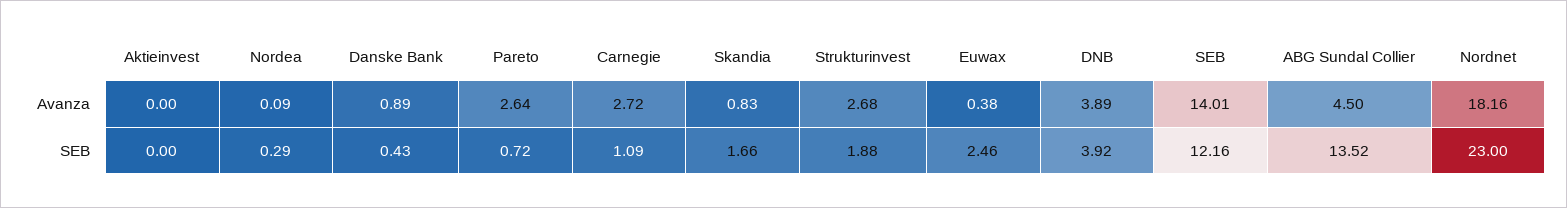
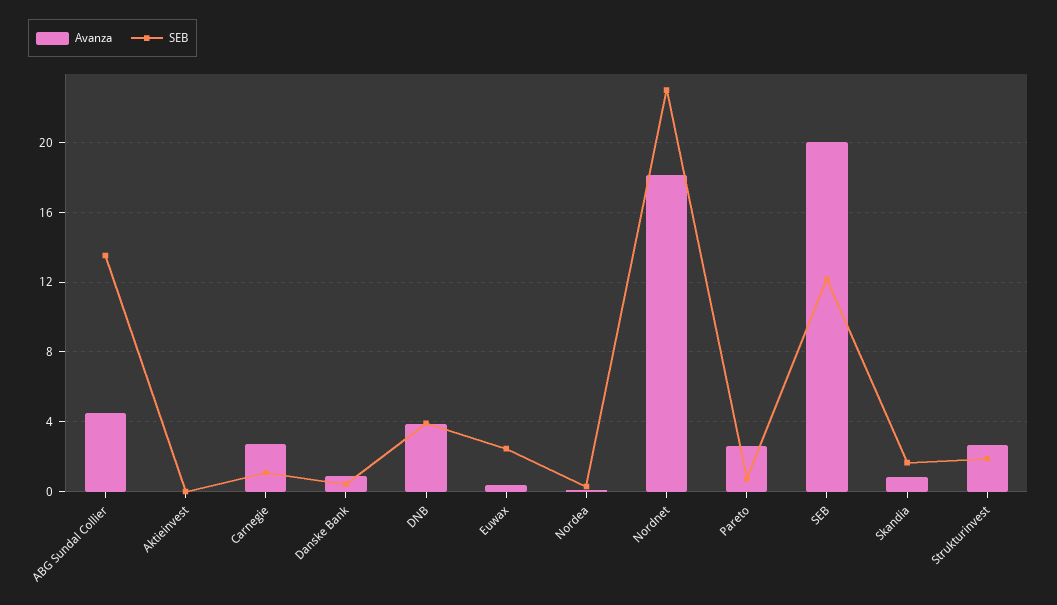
  {
    "Avanza": {
      "Aktieinvest": 0,
      "Nordea": 0.09,
      "Danske Bank": 0.89,
      "Pareto": 2.64,
      "Carnegie": 2.72,
      "Skandia": 0.83,
      "Strukturinvest": 2.68,
      "Euwax": 0.38,
      "DNB": 3.89,
-     "SEB": 14.01,
+     "SEB": 20,
      "ABG Sundal Collier": 4.5,
      "Nordnet": 18.16
    },
    "SEB": {
      "Aktieinvest": 0,
      "Nordea": 0.29,
      "Danske Bank": 0.43,
      "Pareto": 0.72,
      "Carnegie": 1.09,
      "Skandia": 1.66,
      "Strukturinvest": 1.88,
      "Euwax": 2.46,
      "DNB": 3.92,
      "SEB": 12.16,
      "ABG Sundal Collier": 13.52,
      "Nordnet": 23
    }
  }

